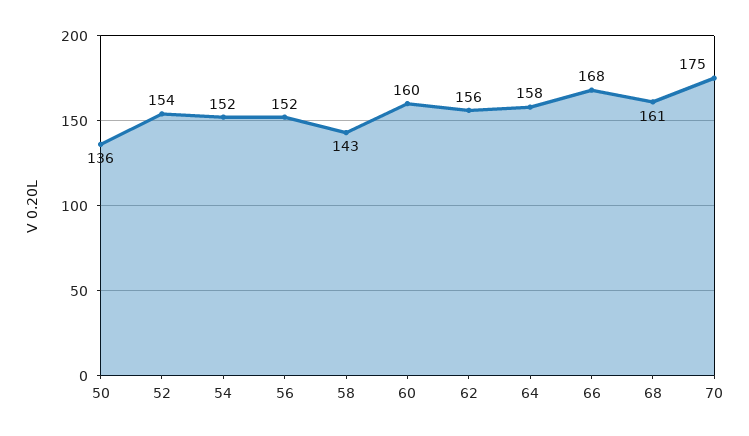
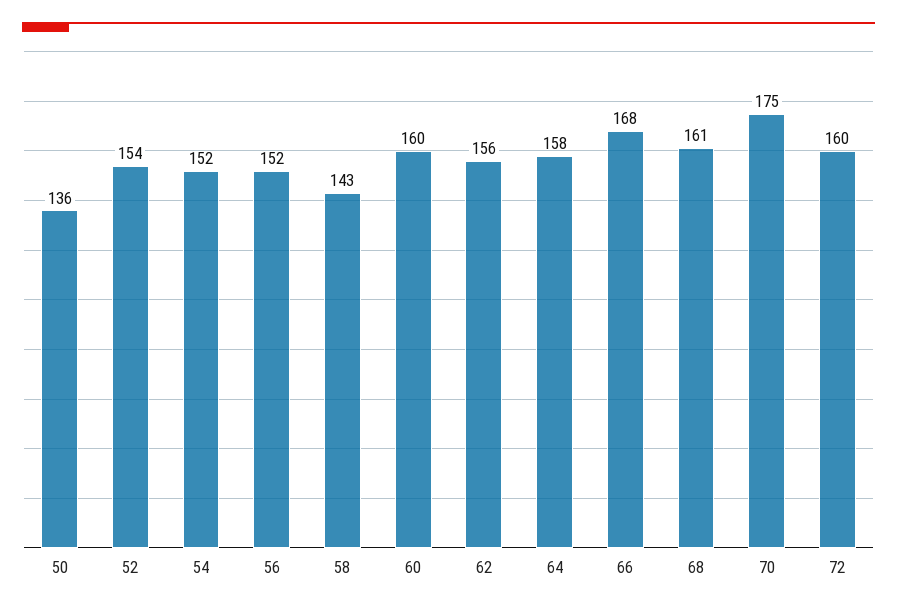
  {
    "50": 136,
    "52": 154,
    "54": 152,
    "56": 152,
    "58": 143,
    "60": 160,
    "62": 156,
    "64": 158,
    "66": 168,
    "68": 161,
-   "70": 175
+   "70": 175,
+   "72": 160
  }

